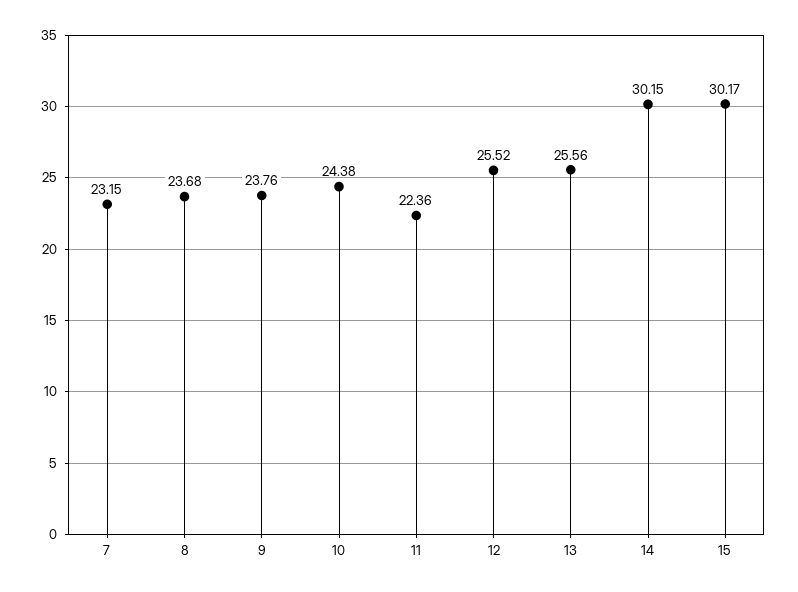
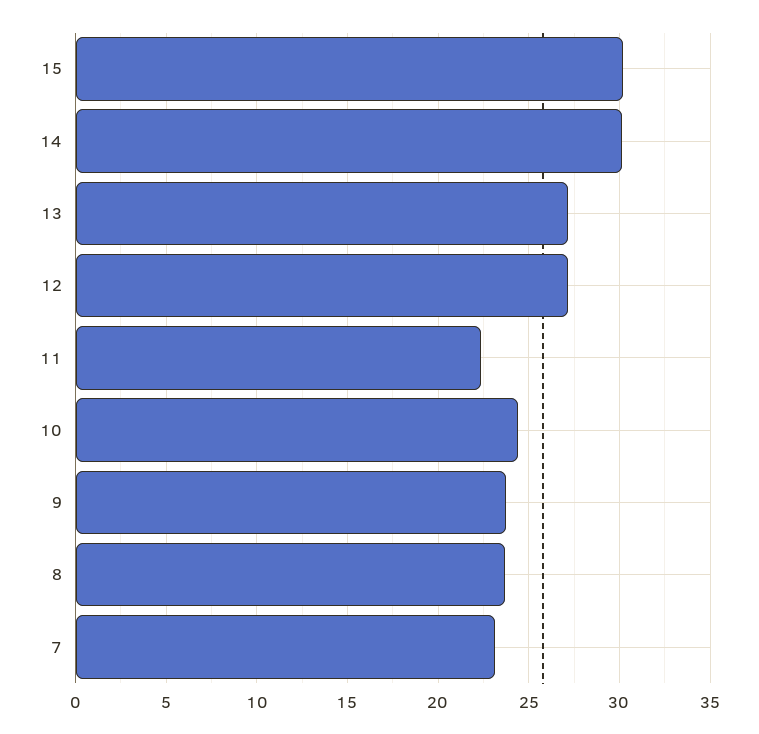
  {
    "7": 23.15,
    "8": 23.68,
    "9": 23.76,
    "10": 24.38,
    "11": 22.36,
-   "12": 25.52,
+   "12": 27,
-   "13": 25.56,
+   "13": 27,
    "14": 30.15,
    "15": 30.17
  }

